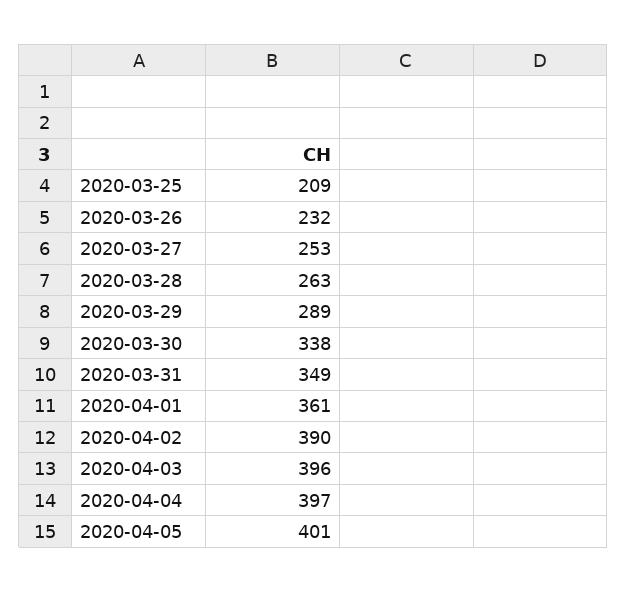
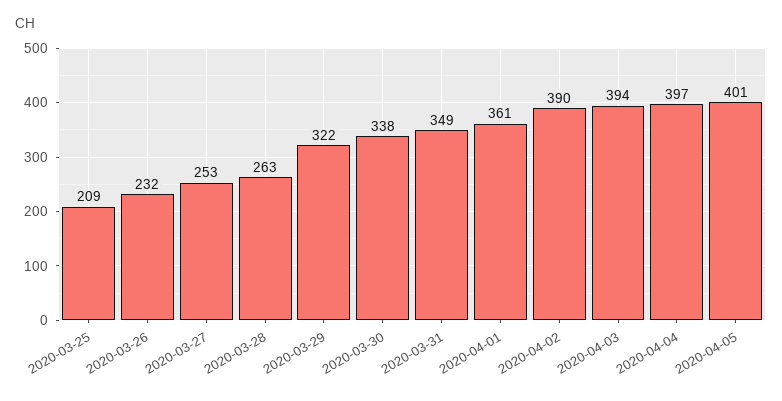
  {
    "2020-03-25": 209,
    "2020-03-26": 232,
    "2020-03-27": 253,
    "2020-03-28": 263,
-   "2020-03-29": 289,
+   "2020-03-29": 322,
    "2020-03-30": 338,
    "2020-03-31": 349,
    "2020-04-01": 361,
    "2020-04-02": 390,
-   "2020-04-03": 396,
+   "2020-04-03": 394,
    "2020-04-04": 397,
    "2020-04-05": 401
  }

